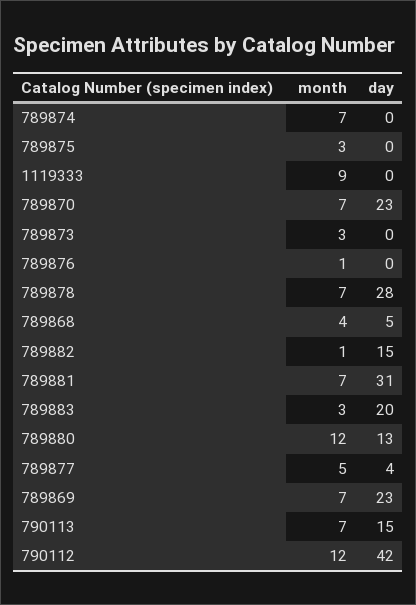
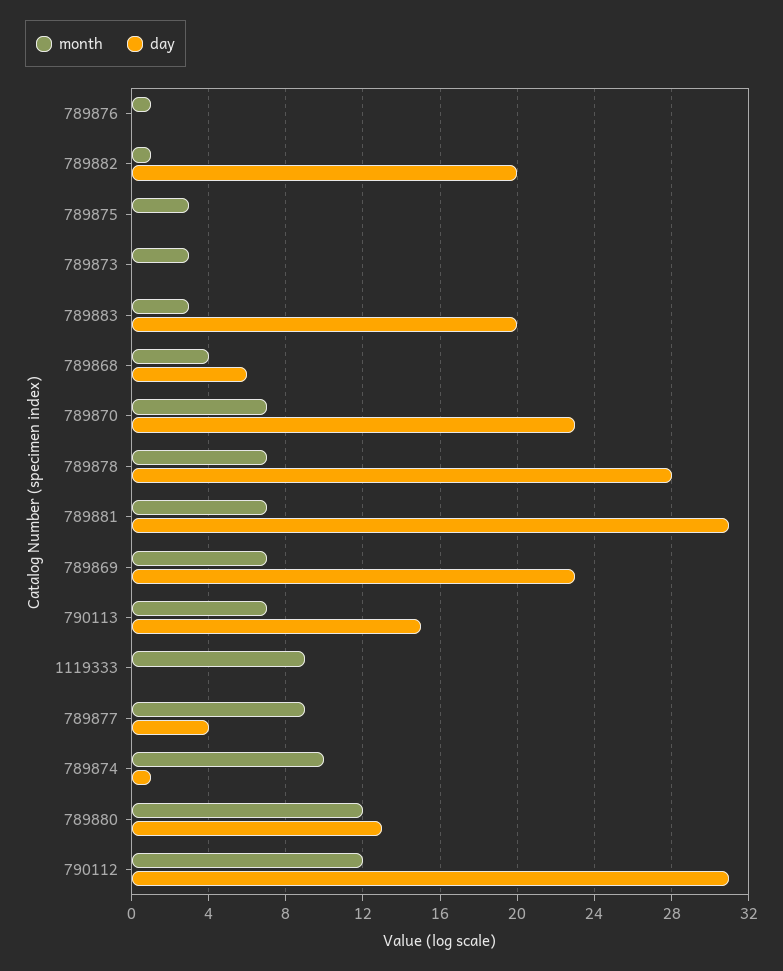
  {
    "month": {
-     "789874": 7,
+     "789874": 10,
      "789875": 3,
      "1119333": 9,
      "789870": 7,
      "789873": 3,
      "789876": 1,
      "789878": 7,
      "789868": 4,
      "789882": 1,
      "789881": 7,
      "789883": 3,
      "789880": 12,
-     "789877": 5,
+     "789877": 9,
      "789869": 7,
      "790113": 7,
      "790112": 12
    },
    "day": {
-     "789874": 0,
+     "789874": 1,
      "789875": 0,
      "1119333": 0,
      "789870": 23,
      "789873": 0,
      "789876": 0,
      "789878": 28,
-     "789868": 5,
+     "789868": 6,
-     "789882": 15,
+     "789882": 20,
      "789881": 31,
      "789883": 20,
      "789880": 13,
      "789877": 4,
      "789869": 23,
      "790113": 15,
-     "790112": 42
+     "790112": 31
    }
  }

